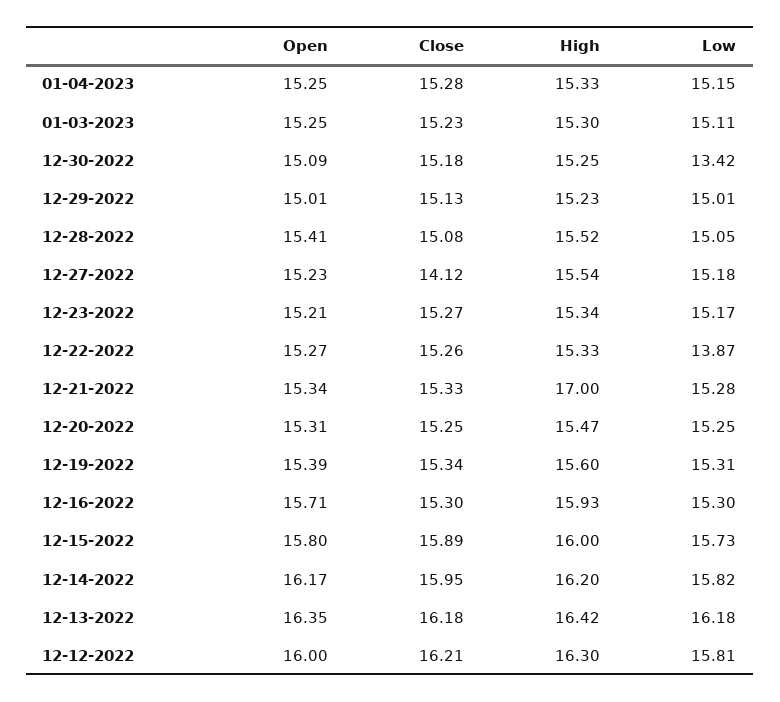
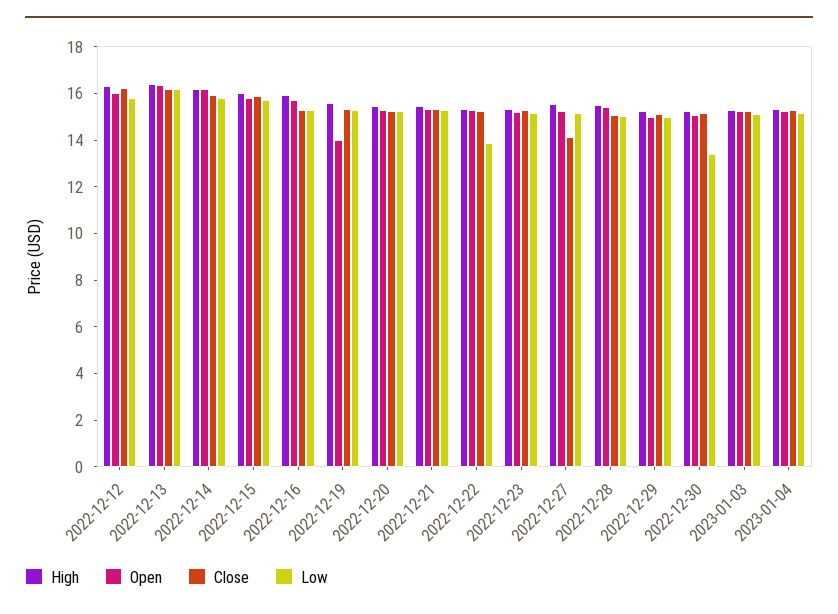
  {
    "Open": {
      "01-04-2023": 15.25,
      "01-03-2023": 15.25,
      "12-30-2022": 15.09,
      "12-29-2022": 15.01,
      "12-28-2022": 15.41,
      "12-27-2022": 15.23,
      "12-23-2022": 15.21,
      "12-22-2022": 15.27,
      "12-21-2022": 15.34,
      "12-20-2022": 15.31,
-     "12-19-2022": 15.39,
+     "12-19-2022": 14,
      "12-16-2022": 15.71,
      "12-15-2022": 15.8,
      "12-14-2022": 16.17,
      "12-13-2022": 16.35,
      "12-12-2022": 16
    },
    "Close": {
      "01-04-2023": 15.28,
      "01-03-2023": 15.23,
      "12-30-2022": 15.18,
      "12-29-2022": 15.13,
      "12-28-2022": 15.08,
      "12-27-2022": 14.12,
      "12-23-2022": 15.27,
      "12-22-2022": 15.26,
      "12-21-2022": 15.33,
      "12-20-2022": 15.25,
      "12-19-2022": 15.34,
      "12-16-2022": 15.3,
      "12-15-2022": 15.89,
      "12-14-2022": 15.95,
      "12-13-2022": 16.18,
      "12-12-2022": 16.21
    },
    "High": {
      "01-04-2023": 15.33,
      "01-03-2023": 15.3,
      "12-30-2022": 15.25,
      "12-29-2022": 15.23,
      "12-28-2022": 15.52,
      "12-27-2022": 15.54,
      "12-23-2022": 15.34,
      "12-22-2022": 15.33,
-     "12-21-2022": 17,
+     "12-21-2022": 15.5,
      "12-20-2022": 15.47,
      "12-19-2022": 15.6,
      "12-16-2022": 15.93,
      "12-15-2022": 16,
      "12-14-2022": 16.2,
      "12-13-2022": 16.42,
      "12-12-2022": 16.3
    },
    "Low": {
      "01-04-2023": 15.15,
      "01-03-2023": 15.11,
      "12-30-2022": 13.42,
      "12-29-2022": 15.01,
      "12-28-2022": 15.05,
      "12-27-2022": 15.18,
      "12-23-2022": 15.17,
      "12-22-2022": 13.87,
      "12-21-2022": 15.28,
      "12-20-2022": 15.25,
      "12-19-2022": 15.31,
      "12-16-2022": 15.3,
      "12-15-2022": 15.73,
      "12-14-2022": 15.82,
      "12-13-2022": 16.18,
      "12-12-2022": 15.81
    }
  }

